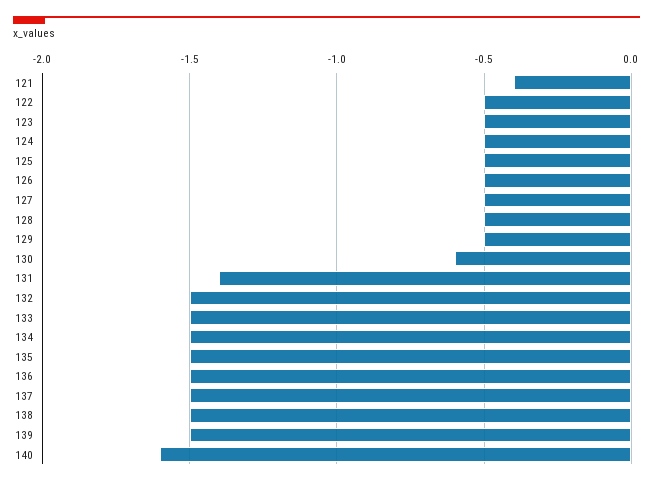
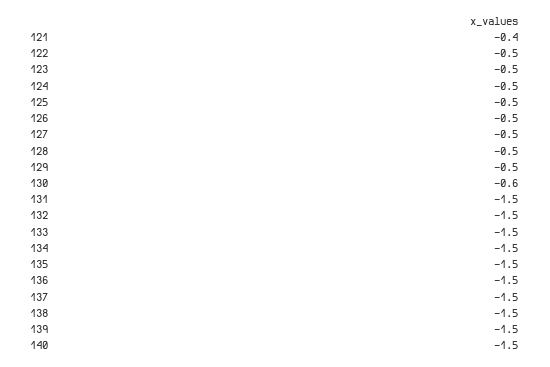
  {
    "121": -0.4,
    "122": -0.5,
    "123": -0.5,
    "124": -0.5,
    "125": -0.5,
    "126": -0.5,
    "127": -0.5,
    "128": -0.5,
    "129": -0.5,
    "130": -0.6,
-   "131": -1.4,
+   "131": -1.5,
    "132": -1.5,
    "133": -1.5,
    "134": -1.5,
    "135": -1.5,
    "136": -1.5,
    "137": -1.5,
    "138": -1.5,
    "139": -1.5,
-   "140": -1.6
+   "140": -1.5
  }

